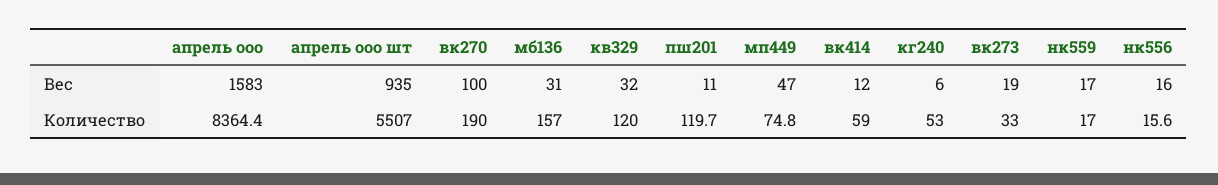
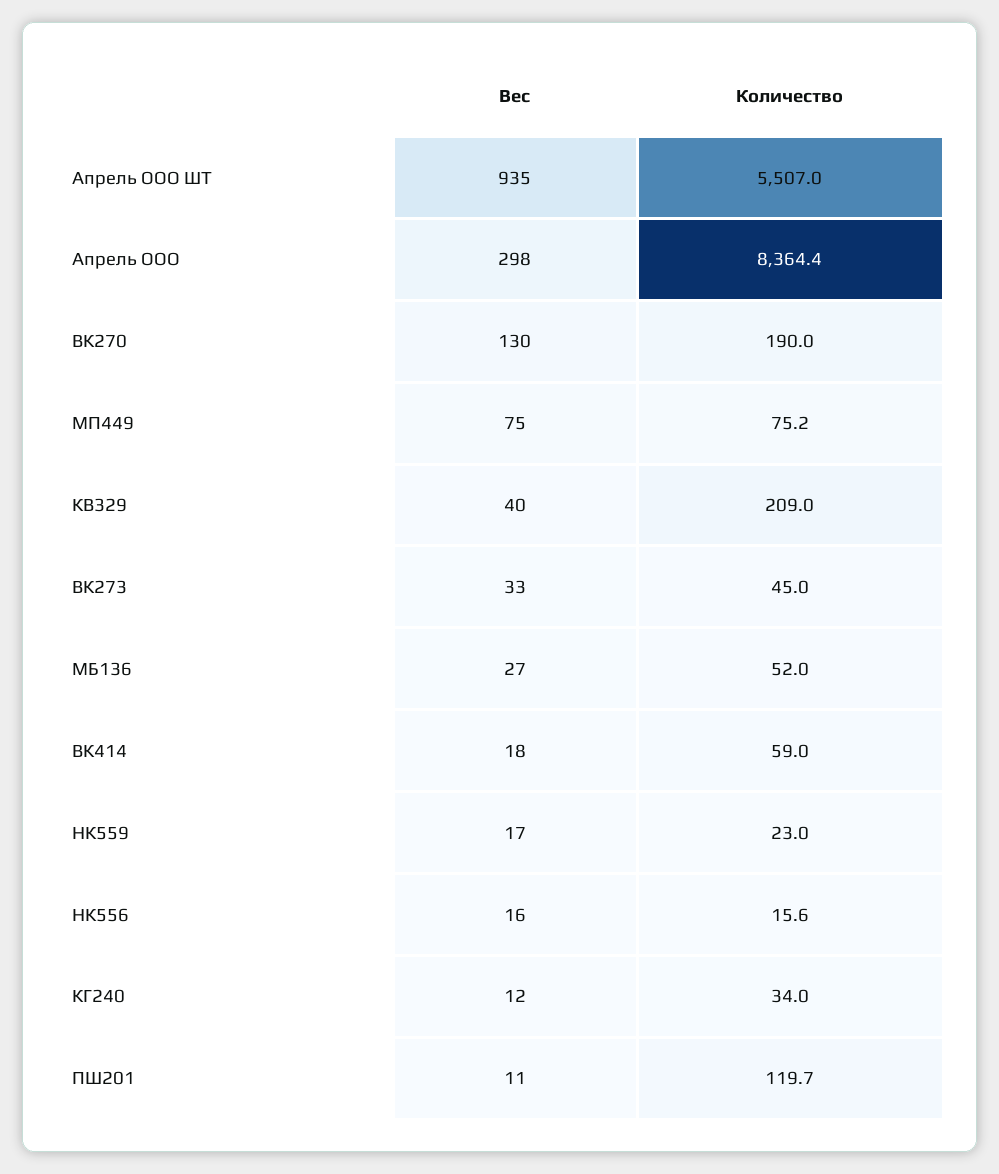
  {
    "апрель ооо": {
-     "Вес": 1583,
+     "Вес": 298,
      "Количество": 8364.4
    },
    "апрель ооо шт": {
      "Вес": 935,
      "Количество": 5507
    },
    "вк270": {
-     "Вес": 100,
+     "Вес": 130,
      "Количество": 190
    },
    "мб136": {
-     "Вес": 31,
+     "Вес": 27,
-     "Количество": 157
+     "Количество": 52
    },
    "кв329": {
-     "Вес": 32,
+     "Вес": 40,
-     "Количество": 120
+     "Количество": 209
    },
    "пш201": {
      "Вес": 11,
      "Количество": 119.7
    },
    "мп449": {
-     "Вес": 47,
+     "Вес": 75,
-     "Количество": 74.8
+     "Количество": 75.2
    },
    "вк414": {
-     "Вес": 12,
+     "Вес": 18,
      "Количество": 59
    },
    "кг240": {
-     "Вес": 6,
+     "Вес": 12,
-     "Количество": 53
+     "Количество": 34
    },
    "вк273": {
-     "Вес": 19,
+     "Вес": 33,
-     "Количество": 33
+     "Количество": 45
    },
    "нк559": {
      "Вес": 17,
-     "Количество": 17
+     "Количество": 23
    },
    "нк556": {
      "Вес": 16,
      "Количество": 15.6
    }
  }

